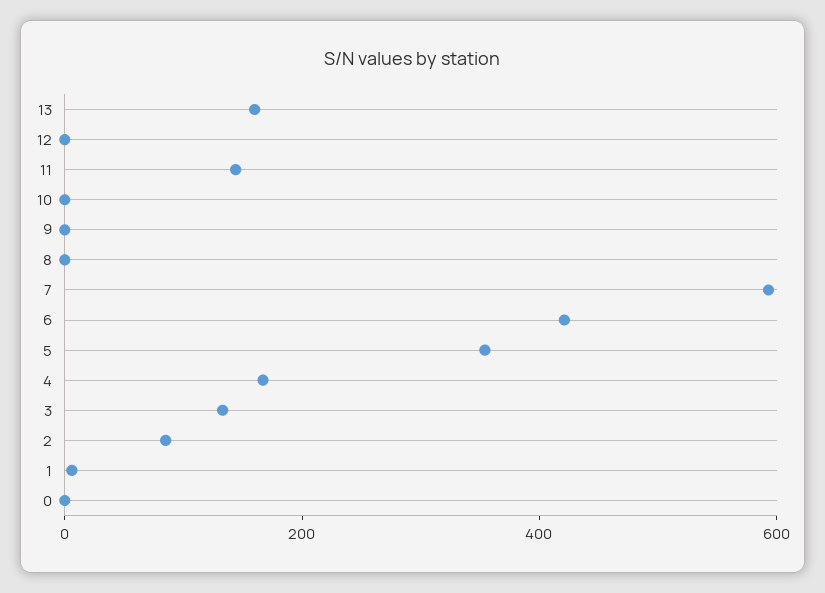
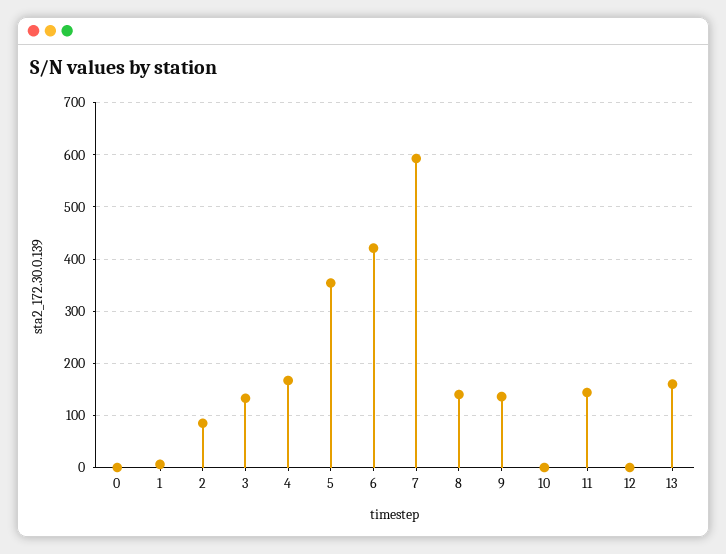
  {
    "13": 160,
    "12": 0,
    "11": 140,
    "10": 0,
-   "9": 0,
+   "9": 140,
-   "8": 0,
+   "8": 140,
    "7": 600,
    "6": 420,
    "5": 360,
    "4": 160,
    "3": 140,
    "2": 80,
    "1": 0,
    "0": 0
  }

